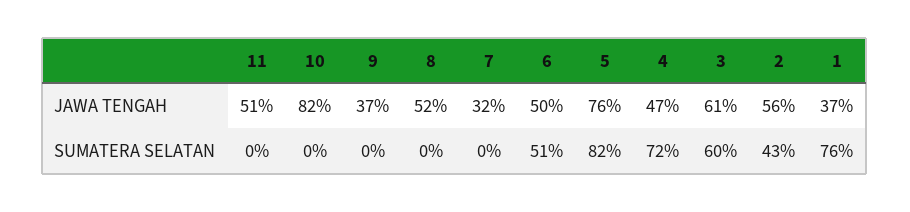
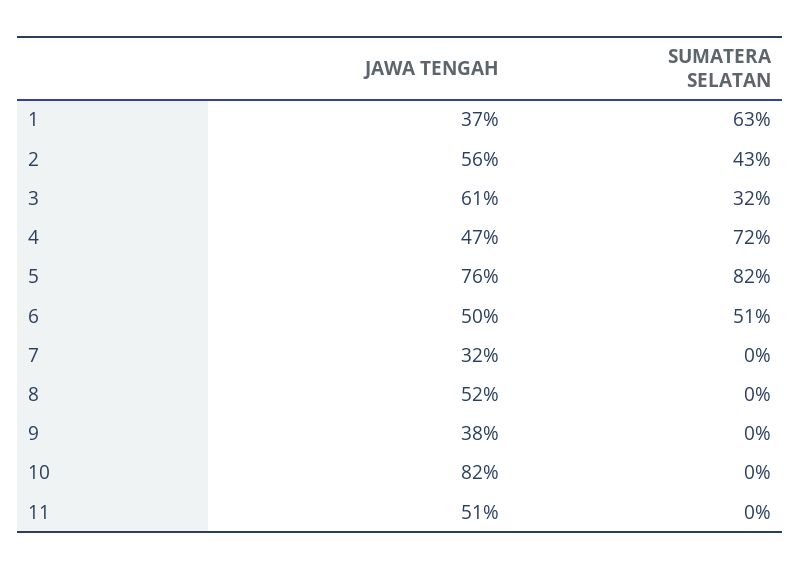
  {
    "11": {
      "JAWA TENGAH": 51,
      "SUMATERA SELATAN": 0
    },
    "10": {
      "JAWA TENGAH": 82,
      "SUMATERA SELATAN": 0
    },
    "9": {
-     "JAWA TENGAH": 37,
+     "JAWA TENGAH": 38,
      "SUMATERA SELATAN": 0
    },
    "8": {
      "JAWA TENGAH": 52,
      "SUMATERA SELATAN": 0
    },
    "7": {
      "JAWA TENGAH": 32,
      "SUMATERA SELATAN": 0
    },
    "6": {
      "JAWA TENGAH": 50,
      "SUMATERA SELATAN": 51
    },
    "5": {
      "JAWA TENGAH": 76,
      "SUMATERA SELATAN": 82
    },
    "4": {
      "JAWA TENGAH": 47,
      "SUMATERA SELATAN": 72
    },
    "3": {
      "JAWA TENGAH": 61,
-     "SUMATERA SELATAN": 60
+     "SUMATERA SELATAN": 32
    },
    "2": {
      "JAWA TENGAH": 56,
      "SUMATERA SELATAN": 43
    },
    "1": {
      "JAWA TENGAH": 37,
-     "SUMATERA SELATAN": 76
+     "SUMATERA SELATAN": 63
    }
  }

